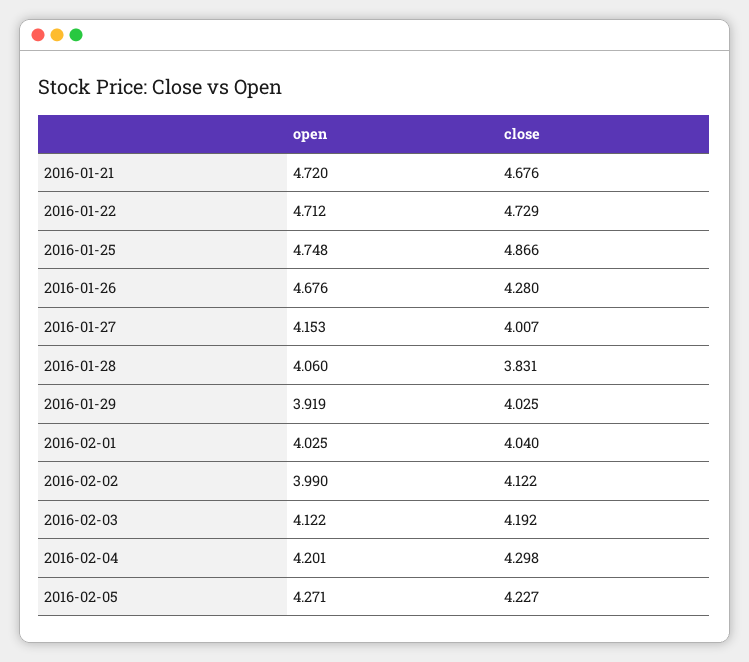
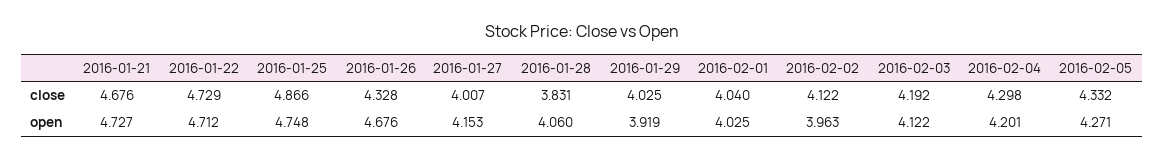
  {
    "open": {
-     "2016-01-21": 4.72,
+     "2016-01-21": 4.727,
      "2016-01-22": 4.712,
      "2016-01-25": 4.748,
      "2016-01-26": 4.676,
      "2016-01-27": 4.153,
      "2016-01-28": 4.06,
      "2016-01-29": 3.919,
      "2016-02-01": 4.025,
-     "2016-02-02": 3.99,
+     "2016-02-02": 3.963,
      "2016-02-03": 4.122,
      "2016-02-04": 4.201,
      "2016-02-05": 4.271
    },
    "close": {
      "2016-01-21": 4.676,
      "2016-01-22": 4.729,
      "2016-01-25": 4.866,
-     "2016-01-26": 4.28,
+     "2016-01-26": 4.328,
      "2016-01-27": 4.007,
      "2016-01-28": 3.831,
      "2016-01-29": 4.025,
      "2016-02-01": 4.04,
      "2016-02-02": 4.122,
      "2016-02-03": 4.192,
      "2016-02-04": 4.298,
-     "2016-02-05": 4.227
+     "2016-02-05": 4.332
    }
  }

